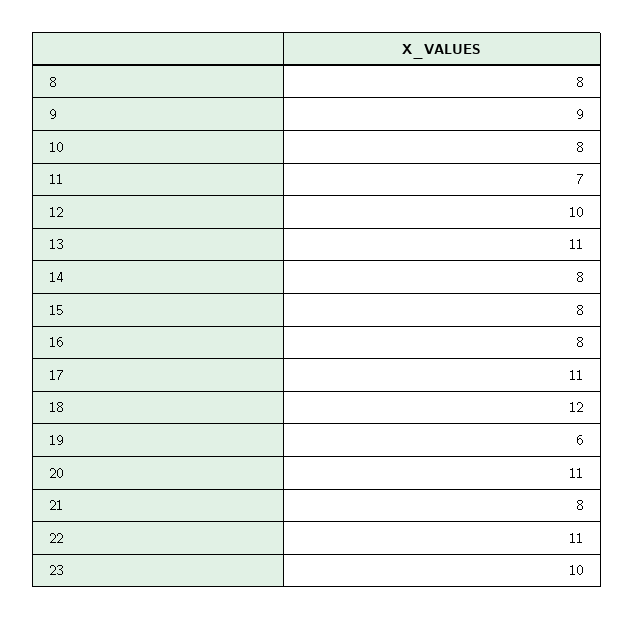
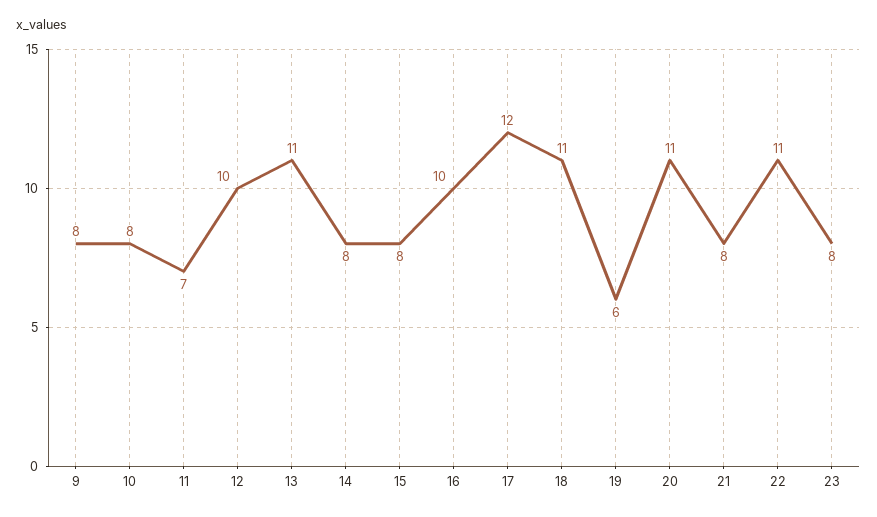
  {
-   "8": 8,
-   "9": 9,
+   "9": 8,
    "10": 8,
    "11": 7,
    "12": 10,
    "13": 11,
    "14": 8,
    "15": 8,
-   "16": 8,
+   "16": 10,
-   "17": 11,
+   "17": 12,
-   "18": 12,
+   "18": 11,
    "19": 6,
    "20": 11,
    "21": 8,
    "22": 11,
-   "23": 10
+   "23": 8
  }

